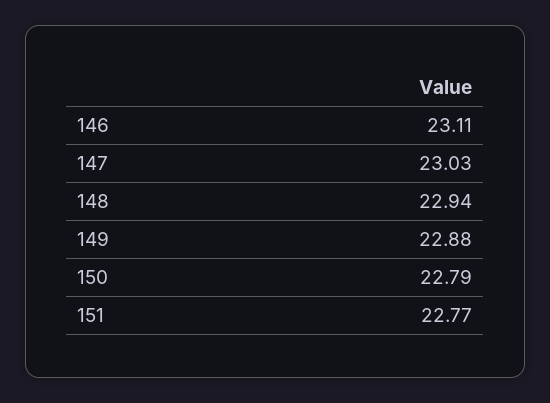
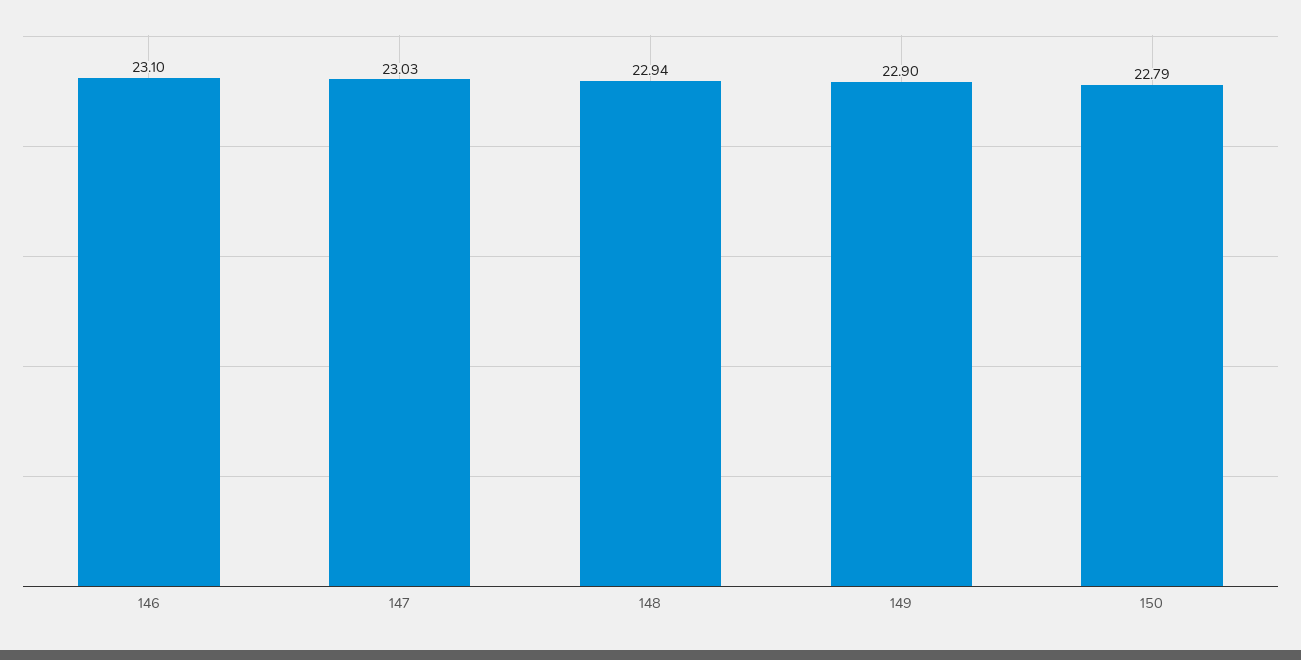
  {
-   "146": 23.11,
+   "146": 23.1,
    "147": 23.03,
    "148": 22.94,
-   "149": 22.88,
+   "149": 22.9,
-   "150": 22.79,
+   "150": 22.79
-   "151": 22.77
  }

